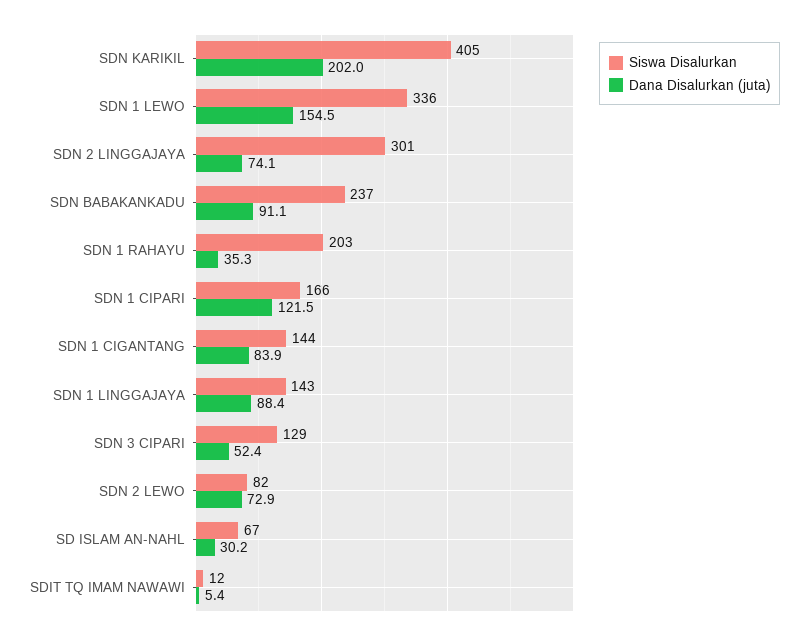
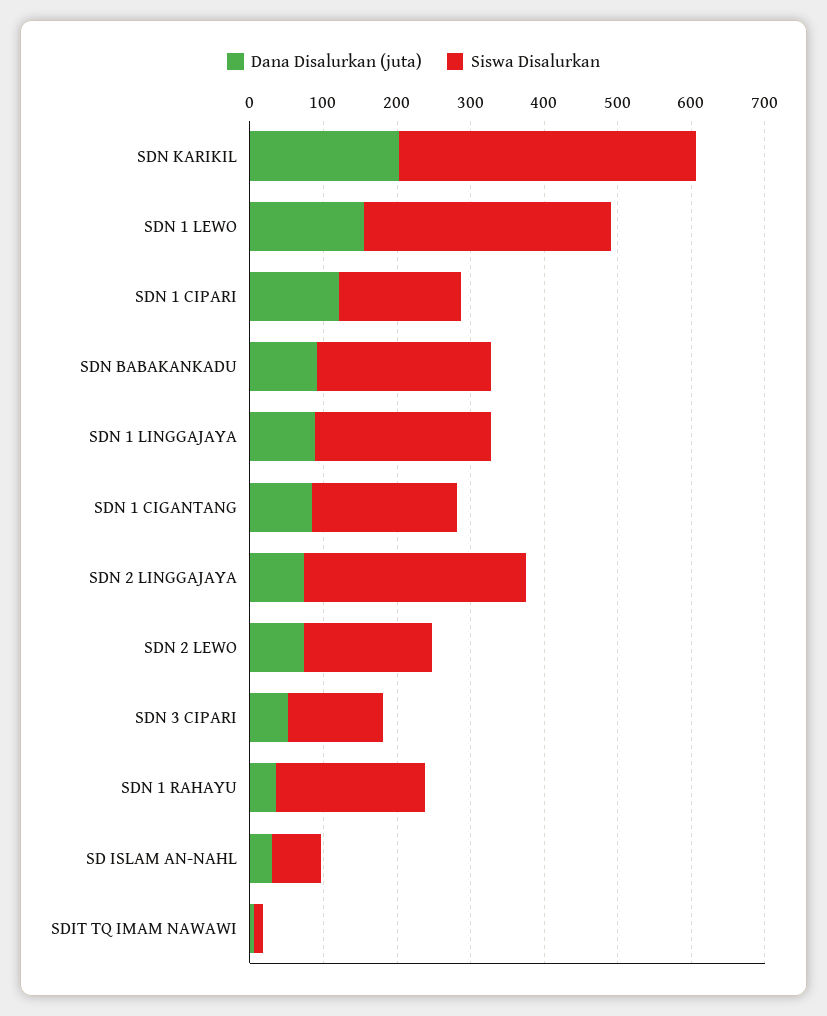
  {
    "Siswa Disalurkan": {
      "SDN KARIKIL": 405,
      "SDN 1 LEWO": 336,
      "SDN 2 LINGGAJAYA": 301,
      "SDN BABAKANKADU": 237,
      "SDN 1 RAHAYU": 203,
      "SDN 1 CIPARI": 166,
-     "SDN 1 CIGANTANG": 144,
+     "SDN 1 CIGANTANG": 200,
-     "SDN 1 LINGGAJAYA": 143,
+     "SDN 1 LINGGAJAYA": 240,
      "SDN 3 CIPARI": 129,
-     "SDN 2 LEWO": 82,
+     "SDN 2 LEWO": 180,
      "SD ISLAM AN-NAHL": 67,
      "SDIT TQ IMAM NAWAWI": 12
    },
    "Dana Disalurkan (juta)": {
      "SDN KARIKIL": 202,
      "SDN 1 LEWO": 154.5,
      "SDN 2 LINGGAJAYA": 74.1,
      "SDN BABAKANKADU": 91.1,
      "SDN 1 RAHAYU": 35.3,
      "SDN 1 CIPARI": 121.5,
      "SDN 1 CIGANTANG": 83.9,
      "SDN 1 LINGGAJAYA": 88.4,
      "SDN 3 CIPARI": 52.4,
      "SDN 2 LEWO": 72.9,
      "SD ISLAM AN-NAHL": 30.2,
      "SDIT TQ IMAM NAWAWI": 5.4
    }
  }

